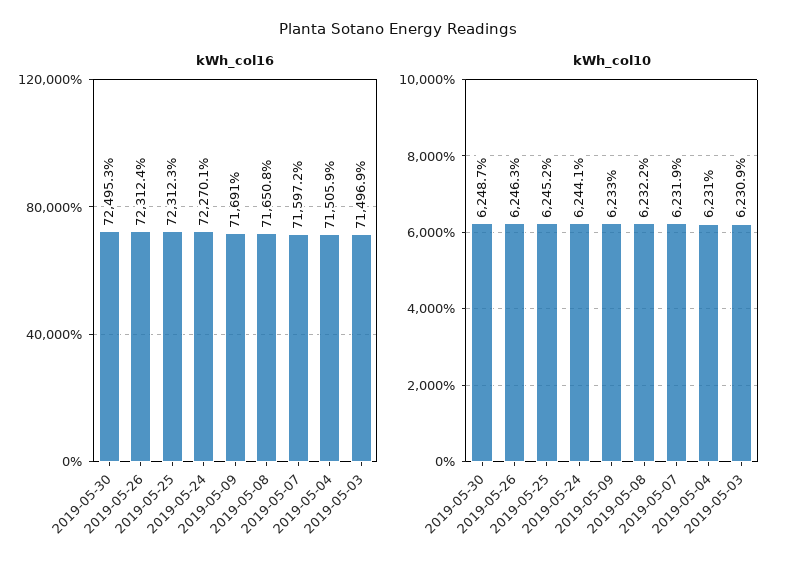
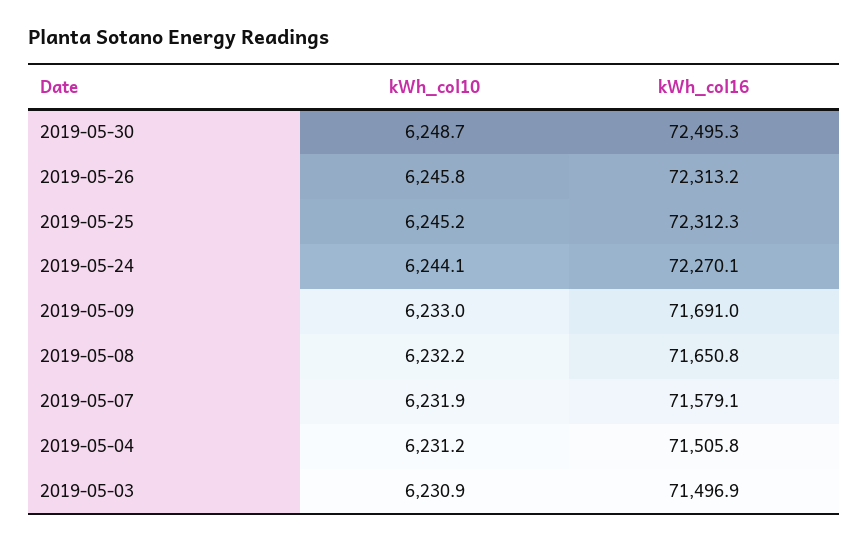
  {
    "kWh_col16": {
      "2019-05-30": 72495.3,
-     "2019-05-26": 72312.4,
+     "2019-05-26": 72313.2,
      "2019-05-25": 72312.3,
      "2019-05-24": 72270.1,
      "2019-05-09": 71691,
      "2019-05-08": 71650.8,
-     "2019-05-07": 71597.2,
+     "2019-05-07": 71579.1,
-     "2019-05-04": 71505.9,
+     "2019-05-04": 71505.8,
      "2019-05-03": 71496.9
    },
    "kWh_col10": {
      "2019-05-30": 6248.7,
-     "2019-05-26": 6246.3,
+     "2019-05-26": 6245.8,
      "2019-05-25": 6245.2,
      "2019-05-24": 6244.1,
      "2019-05-09": 6233,
      "2019-05-08": 6232.2,
      "2019-05-07": 6231.9,
-     "2019-05-04": 6231,
+     "2019-05-04": 6231.2,
      "2019-05-03": 6230.9
    }
  }

